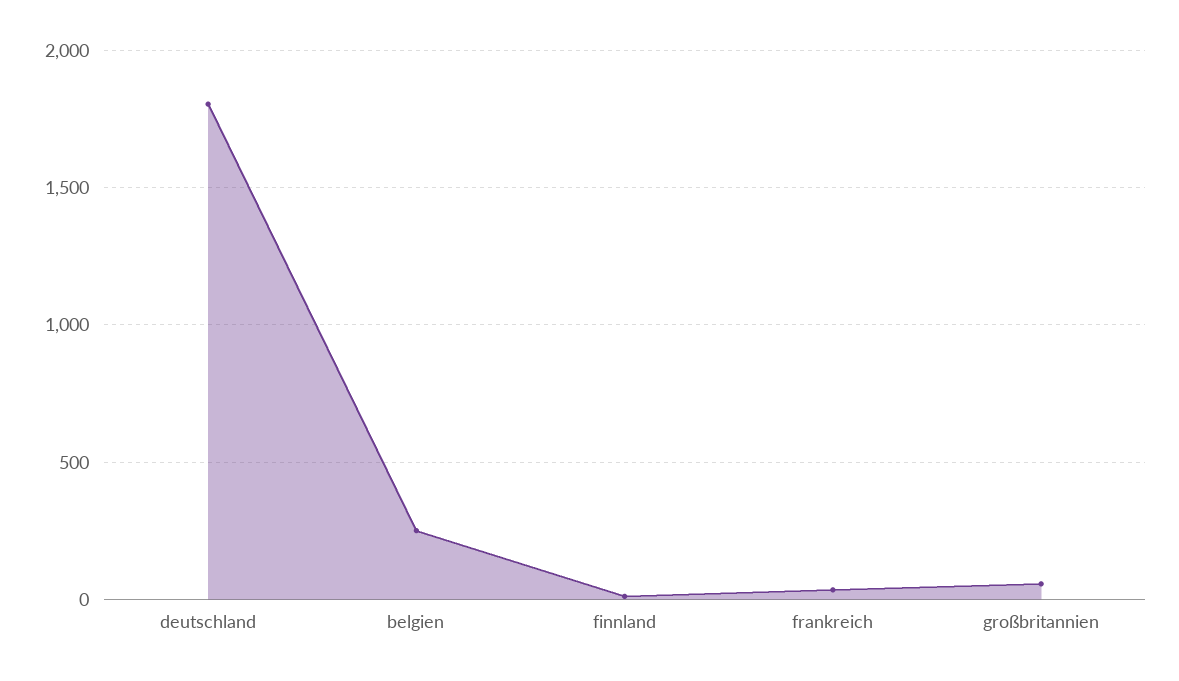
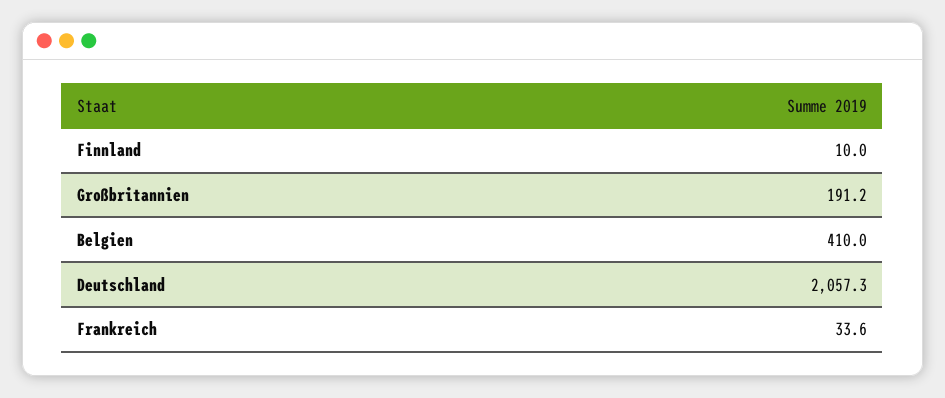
  {
-   "deutschland": 1800,
+   "deutschland": 2057.3,
-   "belgien": 250,
+   "belgien": 410,
    "finnland": 10,
    "frankreich": 33.6,
-   "großbritannien": 50
+   "großbritannien": 191.2
  }

